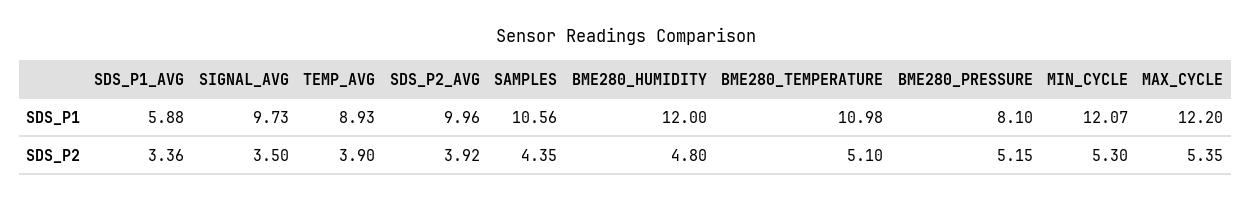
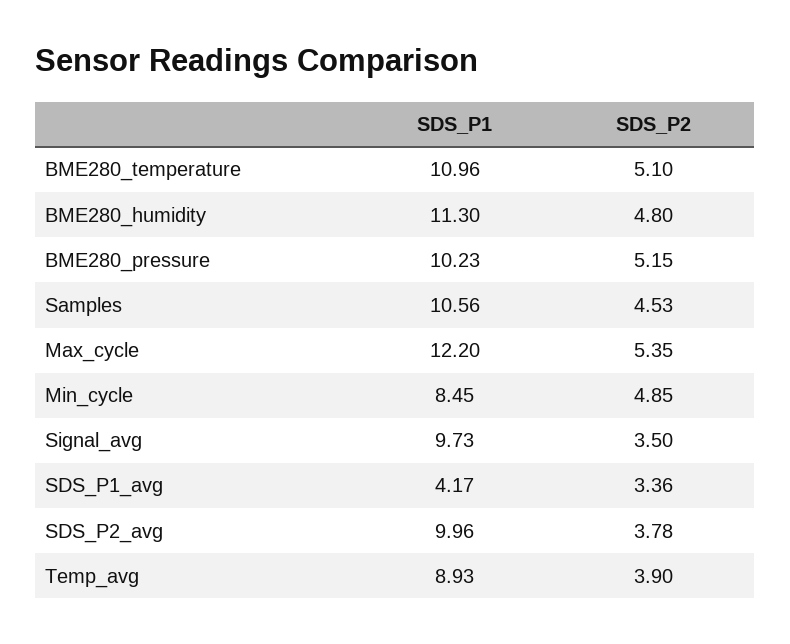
  {
    "SDS_P1_AVG": {
-     "SDS_P1": 5.88,
+     "SDS_P1": 4.17,
      "SDS_P2": 3.36
    },
    "SIGNAL_AVG": {
      "SDS_P1": 9.73,
      "SDS_P2": 3.5
    },
    "TEMP_AVG": {
      "SDS_P1": 8.93,
      "SDS_P2": 3.9
    },
    "SDS_P2_AVG": {
      "SDS_P1": 9.96,
-     "SDS_P2": 3.92
+     "SDS_P2": 3.78
    },
    "SAMPLES": {
      "SDS_P1": 10.56,
-     "SDS_P2": 4.35
+     "SDS_P2": 4.53
    },
    "BME280_HUMIDITY": {
-     "SDS_P1": 12,
+     "SDS_P1": 11.3,
      "SDS_P2": 4.8
    },
    "BME280_TEMPERATURE": {
-     "SDS_P1": 10.98,
+     "SDS_P1": 10.96,
      "SDS_P2": 5.1
    },
    "BME280_PRESSURE": {
-     "SDS_P1": 8.1,
+     "SDS_P1": 10.23,
      "SDS_P2": 5.15
    },
    "MIN_CYCLE": {
-     "SDS_P1": 12.07,
+     "SDS_P1": 8.45,
-     "SDS_P2": 5.3
+     "SDS_P2": 4.85
    },
    "MAX_CYCLE": {
      "SDS_P1": 12.2,
      "SDS_P2": 5.35
    }
  }

